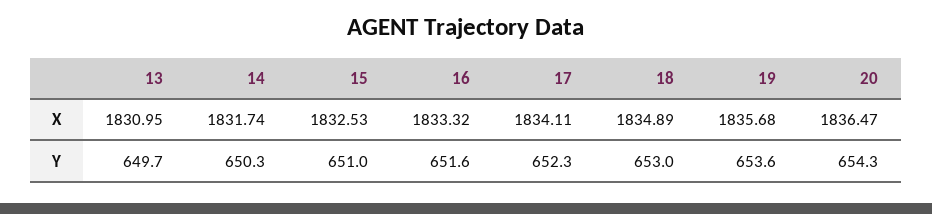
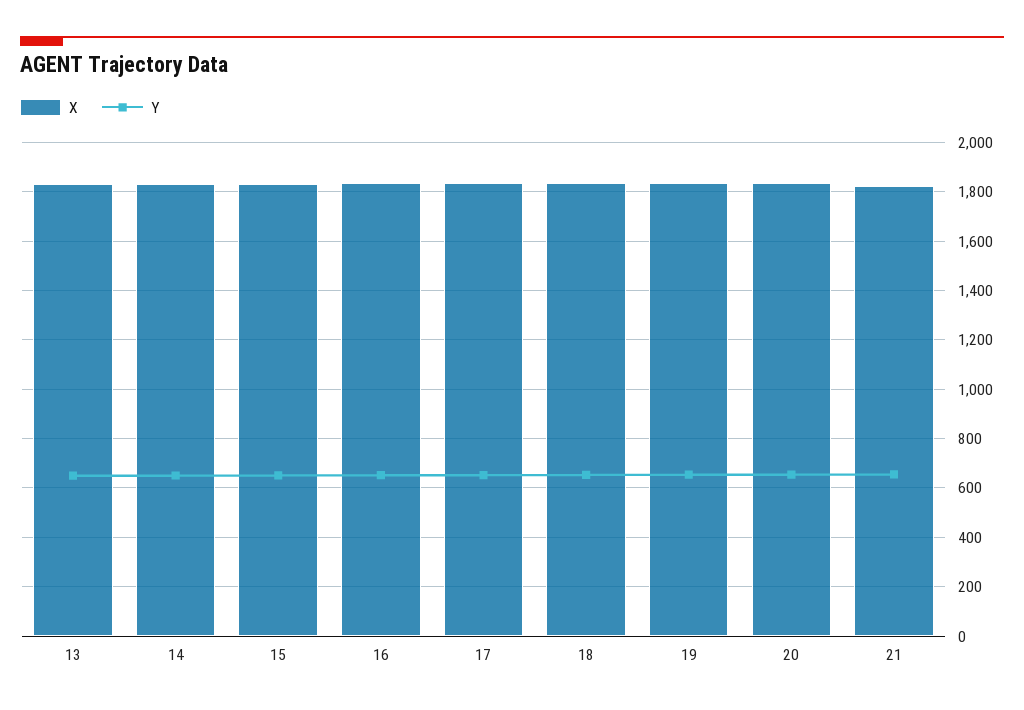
  {
    "X": {
      "13": 1830.95,
      "14": 1831.74,
      "15": 1832.53,
      "16": 1833.32,
      "17": 1834.11,
      "18": 1834.89,
      "19": 1835.68,
-     "20": 1836.47
+     "20": 1836.47,
+     "21": 1825
    },
    "Y": {
      "13": 649.7,
      "14": 650.3,
      "15": 651,
      "16": 651.6,
      "17": 652.3,
      "18": 653,
      "19": 653.6,
-     "20": 654.3
+     "20": 654.3,
+     "21": 650
    }
  }

